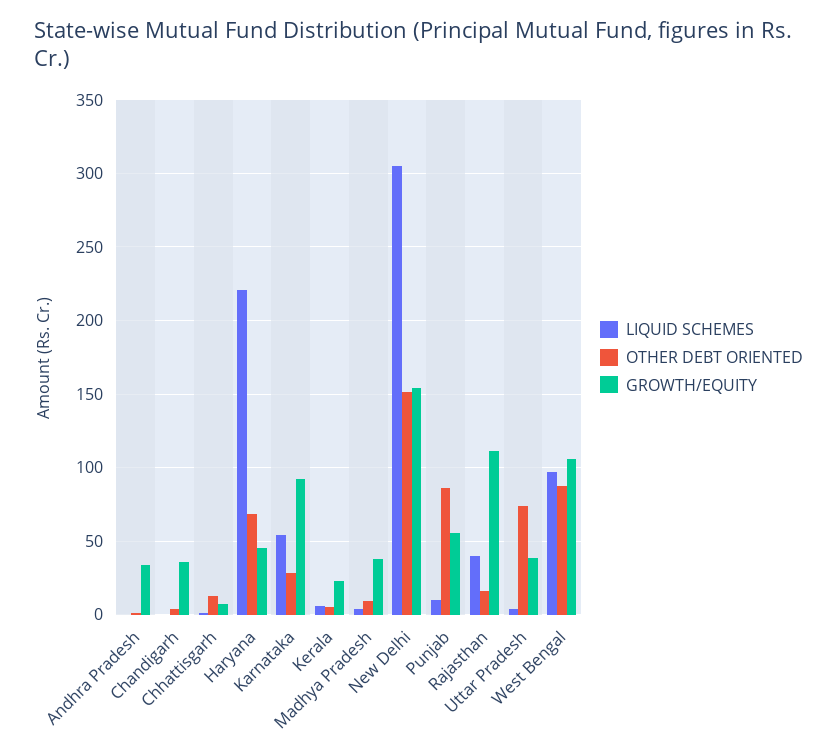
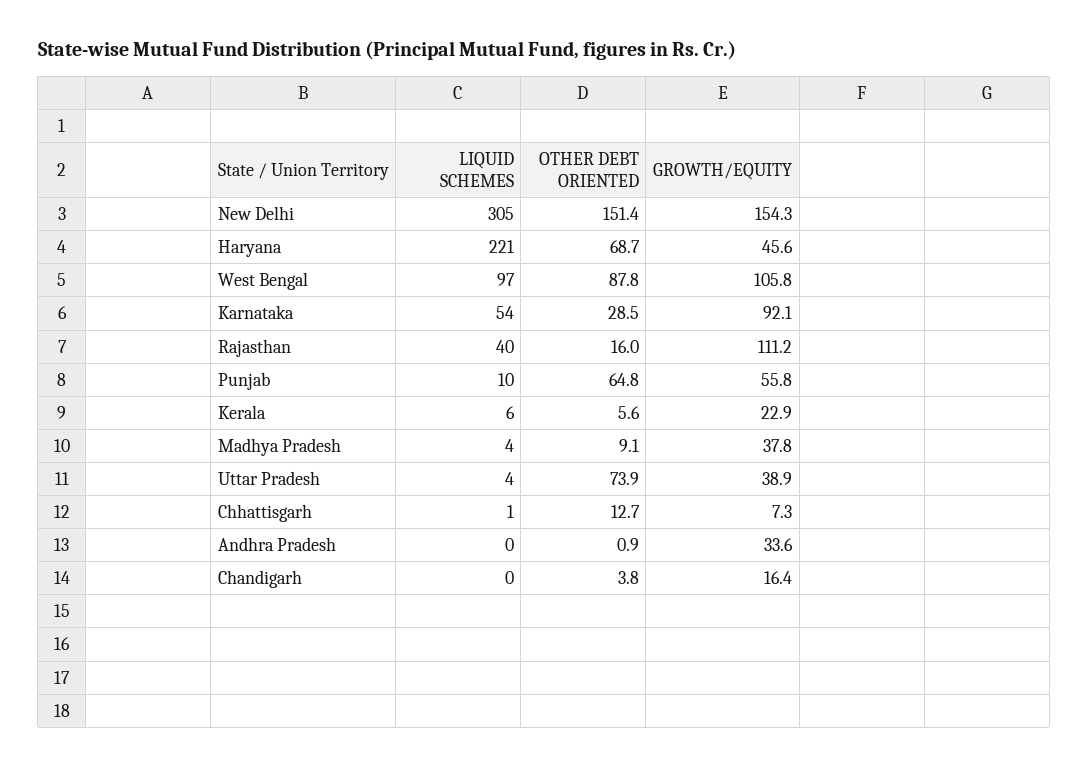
  {
    "LIQUID SCHEMES": {
      "Andhra Pradesh": 0,
      "Chandigarh": 0,
      "Chhattisgarh": 1,
      "Haryana": 221,
      "Karnataka": 54,
      "Kerala": 6,
      "Madhya Pradesh": 4,
      "New Delhi": 305,
      "Punjab": 10,
      "Rajasthan": 40,
      "Uttar Pradesh": 4,
      "West Bengal": 97
    },
    "OTHER DEBT ORIENTED": {
      "Andhra Pradesh": 0.9,
      "Chandigarh": 3.8,
      "Chhattisgarh": 12.7,
      "Haryana": 68.7,
      "Karnataka": 28.5,
      "Kerala": 5.6,
      "Madhya Pradesh": 9.1,
      "New Delhi": 151.4,
-     "Punjab": 85,
+     "Punjab": 64.8,
      "Rajasthan": 16,
      "Uttar Pradesh": 73.9,
      "West Bengal": 87.8
    },
    "GROWTH/EQUITY": {
      "Andhra Pradesh": 33.6,
-     "Chandigarh": 35,
+     "Chandigarh": 16.4,
      "Chhattisgarh": 7.3,
      "Haryana": 45.6,
      "Karnataka": 92.1,
      "Kerala": 22.9,
      "Madhya Pradesh": 37.8,
      "New Delhi": 154.3,
      "Punjab": 55.8,
      "Rajasthan": 111.2,
      "Uttar Pradesh": 38.9,
      "West Bengal": 105.8
    }
  }

